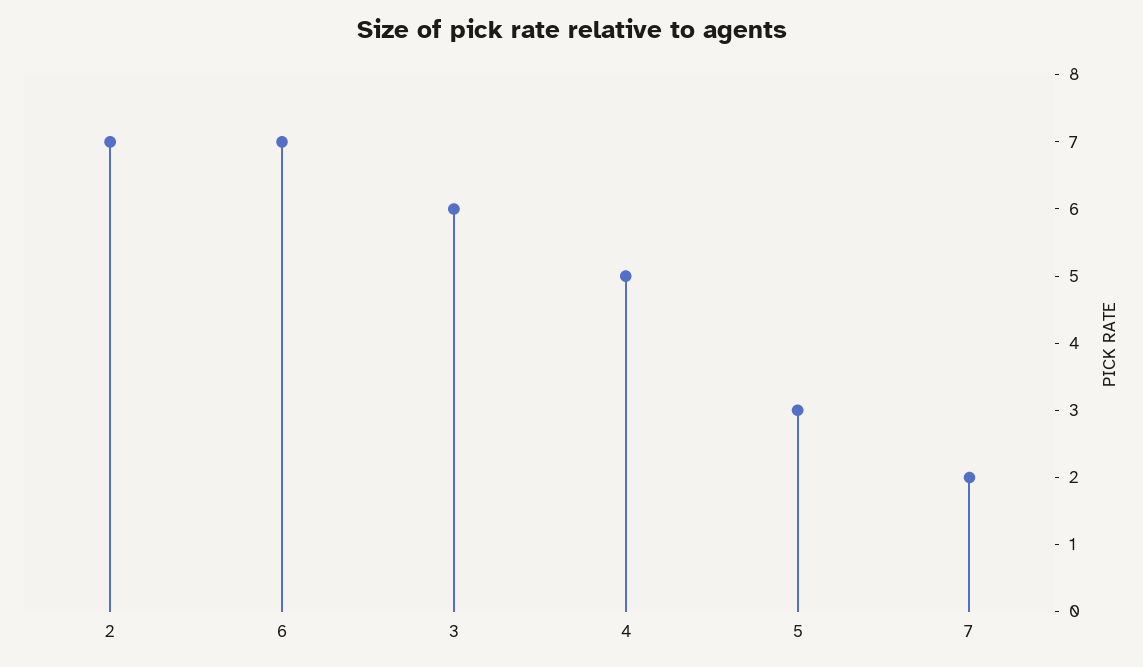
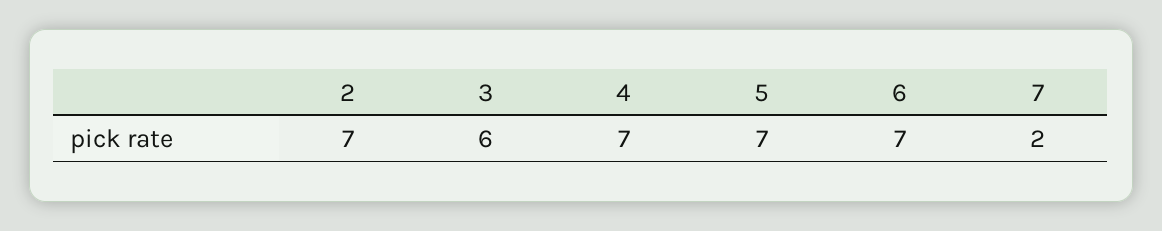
  {
    "2": 7,
    "6": 7,
    "3": 6,
-   "4": 5,
+   "4": 7,
-   "5": 3,
+   "5": 7,
    "7": 2
  }

